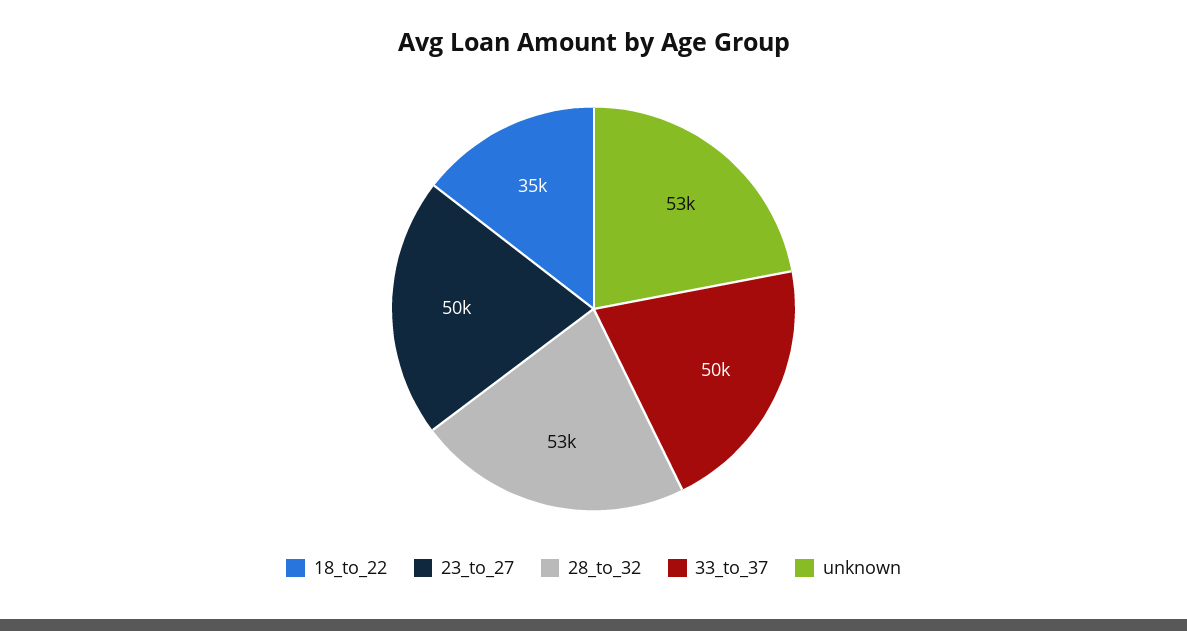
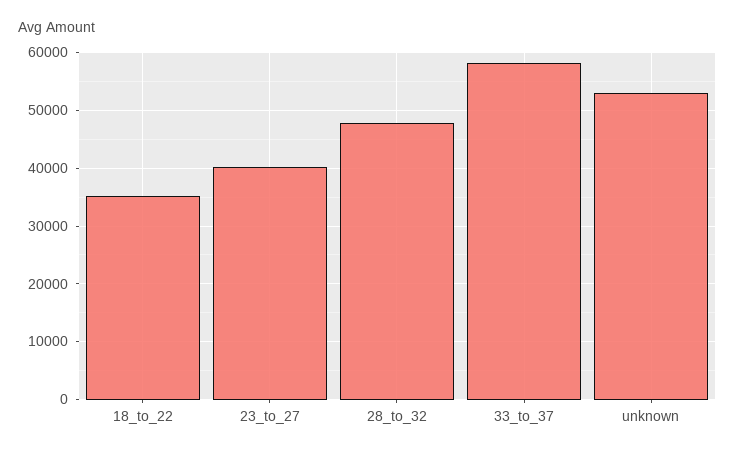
  {
    "18_to_22": 35000,
-   "23_to_27": 50000,
+   "23_to_27": 40000,
-   "28_to_32": 53000,
+   "28_to_32": 48000,
-   "33_to_37": 50000,
+   "33_to_37": 58000,
    "unknown": 53000
  }

